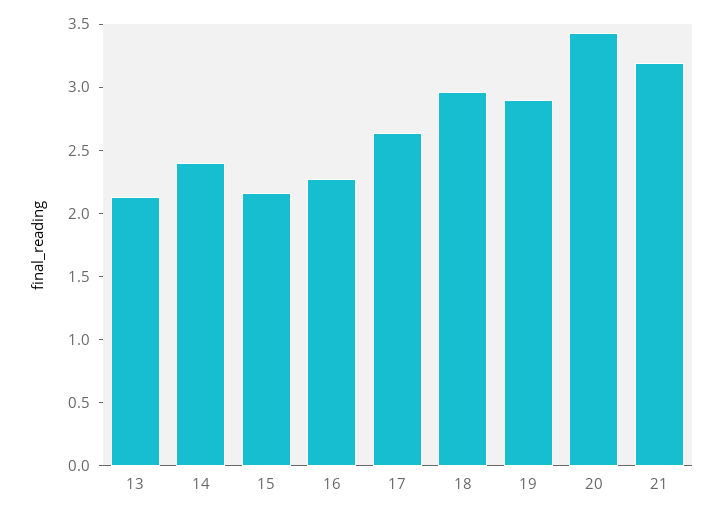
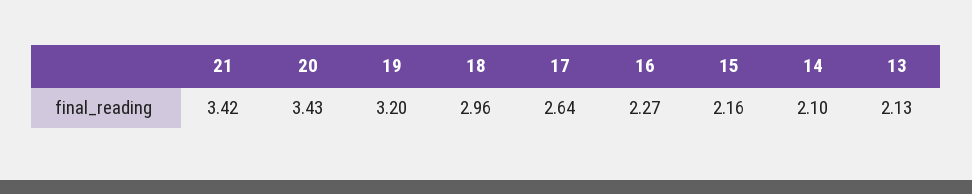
  {
    "13": 2.13,
-   "14": 2.4,
+   "14": 2.1,
    "15": 2.16,
    "16": 2.27,
    "17": 2.64,
    "18": 2.96,
-   "19": 2.9,
+   "19": 3.2,
    "20": 3.43,
-   "21": 3.2
+   "21": 3.42
  }

